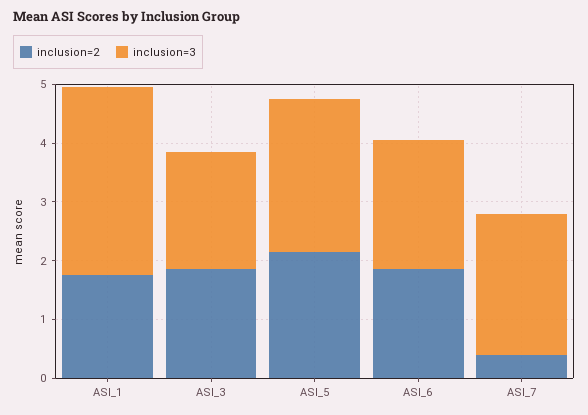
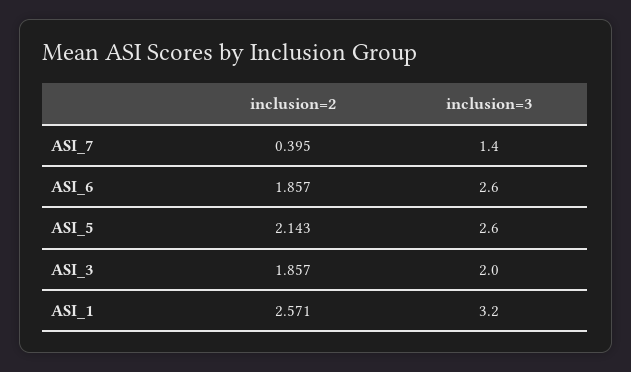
  {
    "inclusion=2": {
-     "ASI_1": 1.8,
+     "ASI_1": 2.571,
      "ASI_3": 1.857,
      "ASI_5": 2.143,
      "ASI_6": 1.857,
      "ASI_7": 0.395
    },
    "inclusion=3": {
      "ASI_1": 3.2,
      "ASI_3": 2,
      "ASI_5": 2.6,
-     "ASI_6": 2.2,
+     "ASI_6": 2.6,
-     "ASI_7": 2.4
+     "ASI_7": 1.4
    }
  }

